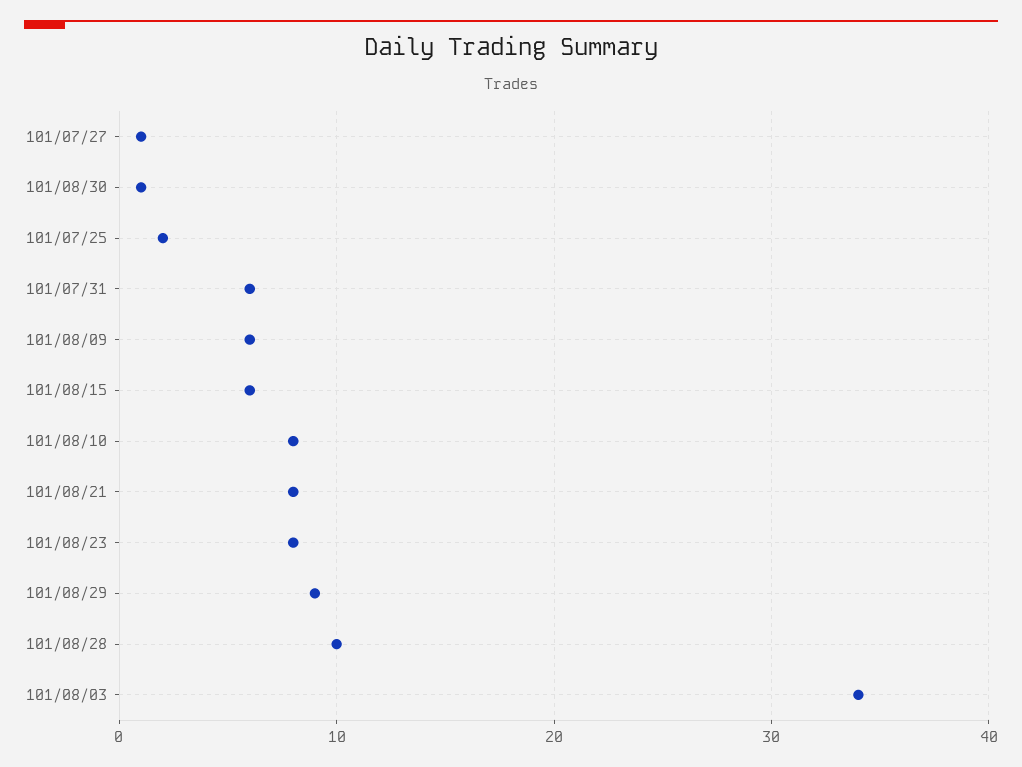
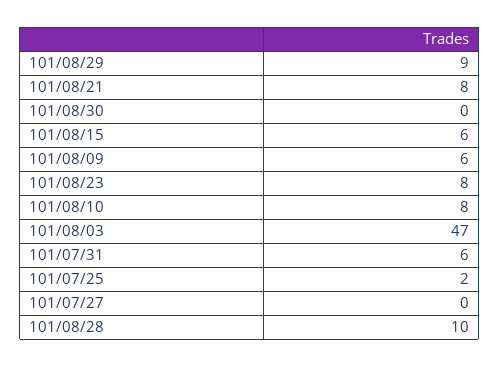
  {
-   "101/07/27": 1,
+   "101/07/27": 0,
-   "101/08/30": 1,
+   "101/08/30": 0,
    "101/07/25": 2,
    "101/07/31": 6,
    "101/08/09": 6,
    "101/08/15": 6,
    "101/08/10": 8,
    "101/08/21": 8,
    "101/08/23": 8,
    "101/08/29": 9,
    "101/08/28": 10,
-   "101/08/03": 34
+   "101/08/03": 47
  }

